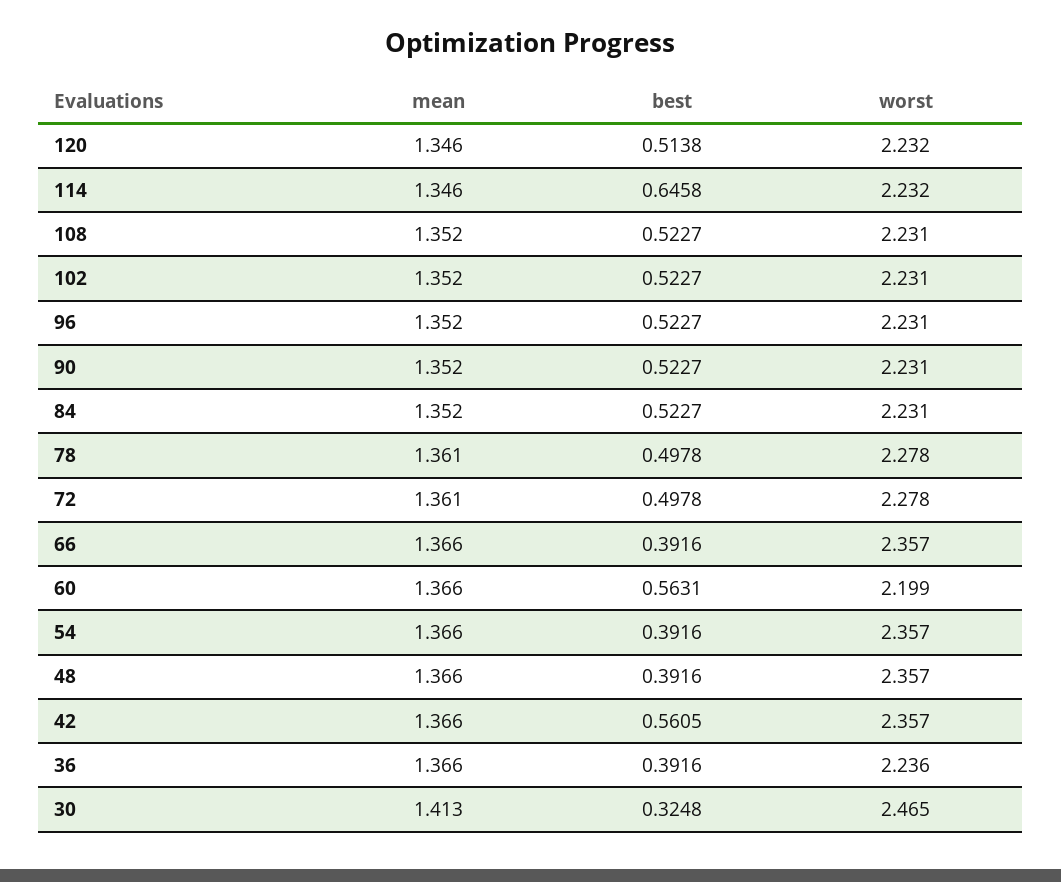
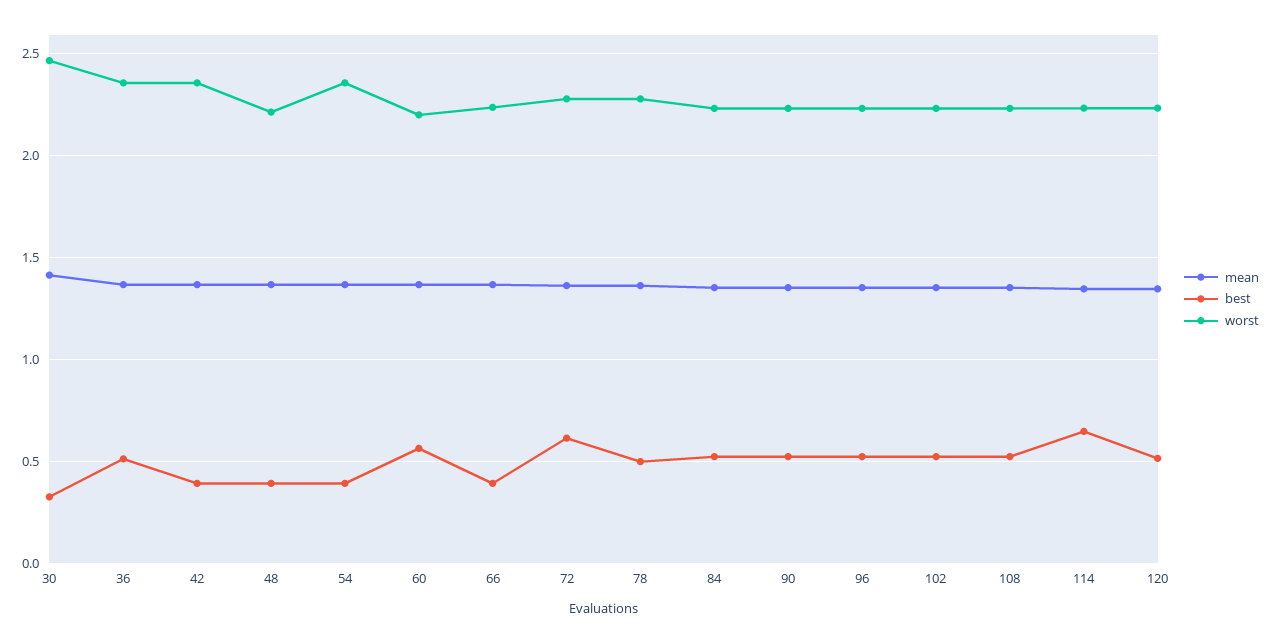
  {
    "mean": {
      "120": 1.346,
      "114": 1.346,
      "108": 1.352,
      "102": 1.352,
      "96": 1.352,
      "90": 1.352,
      "84": 1.352,
      "78": 1.361,
      "72": 1.361,
      "66": 1.366,
      "60": 1.366,
      "54": 1.366,
      "48": 1.366,
      "42": 1.366,
      "36": 1.366,
      "30": 1.413
    },
    "best": {
      "120": 0.5138,
      "114": 0.6458,
      "108": 0.5227,
      "102": 0.5227,
      "96": 0.5227,
      "90": 0.5227,
      "84": 0.5227,
      "78": 0.4978,
-     "72": 0.4978,
+     "72": 0.6,
      "66": 0.3916,
      "60": 0.5631,
      "54": 0.3916,
      "48": 0.3916,
-     "42": 0.5605,
+     "42": 0.4,
-     "36": 0.3916,
+     "36": 0.5,
      "30": 0.3248
    },
    "worst": {
      "120": 2.232,
      "114": 2.232,
      "108": 2.231,
      "102": 2.231,
      "96": 2.231,
      "90": 2.231,
      "84": 2.231,
      "78": 2.278,
      "72": 2.278,
-     "66": 2.357,
+     "66": 2.25,
      "60": 2.199,
      "54": 2.357,
-     "48": 2.357,
+     "48": 2.2,
      "42": 2.357,
-     "36": 2.236,
+     "36": 2.35,
      "30": 2.465
    }
  }

